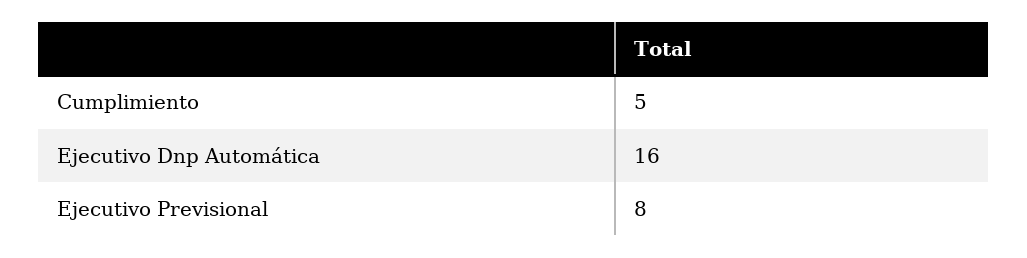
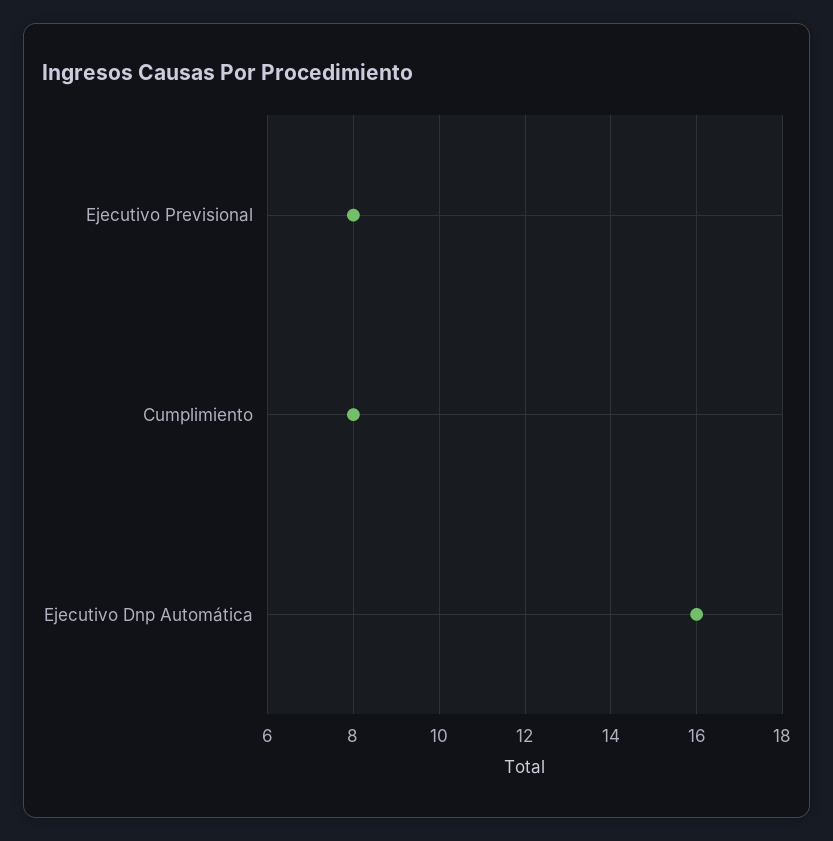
  {
-   "Cumplimiento": 5,
+   "Cumplimiento": 8,
    "Ejecutivo Dnp Automática": 16,
    "Ejecutivo Previsional": 8
  }

